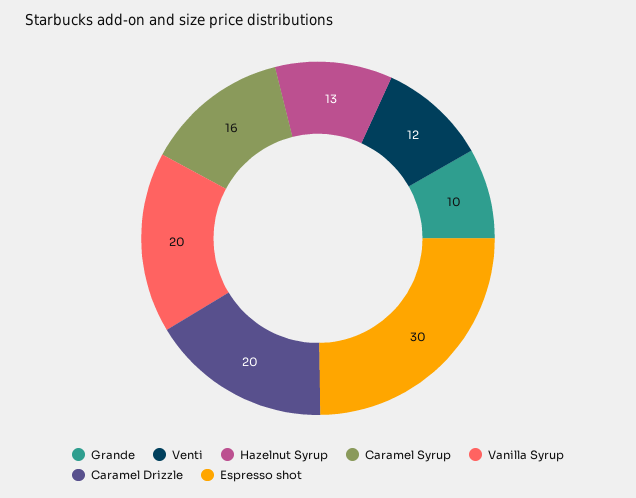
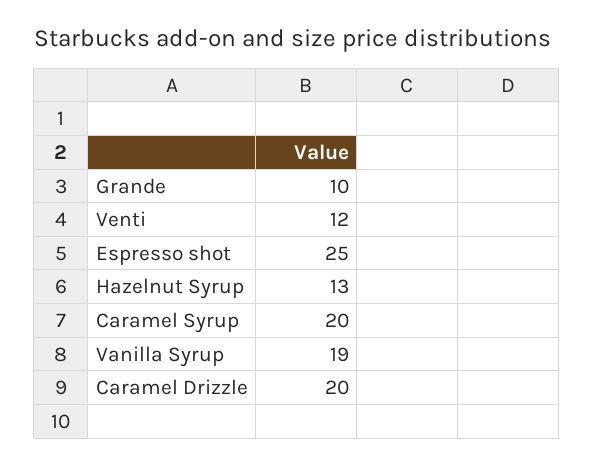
  {
    "Grande": 10,
    "Venti": 12,
    "Hazelnut Syrup": 13,
-   "Caramel Syrup": 16,
+   "Caramel Syrup": 20,
-   "Vanilla Syrup": 20,
+   "Vanilla Syrup": 19,
    "Caramel Drizzle": 20,
-   "Espresso shot": 30
+   "Espresso shot": 25
  }

